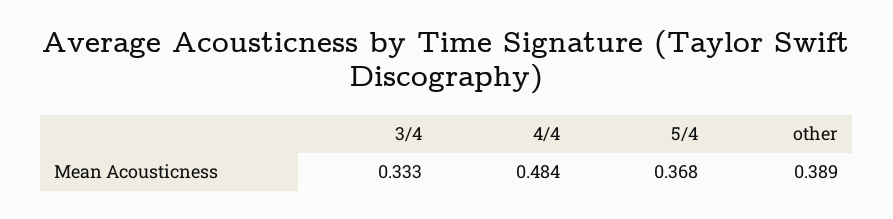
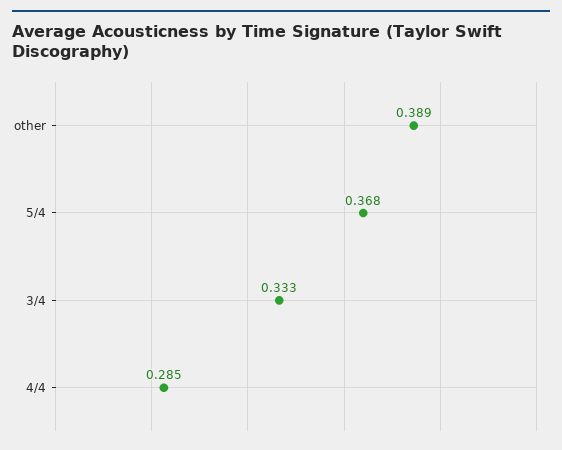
  {
    "3/4": 0.333,
-   "4/4": 0.484,
+   "4/4": 0.285,
    "5/4": 0.368,
    "other": 0.389
  }

